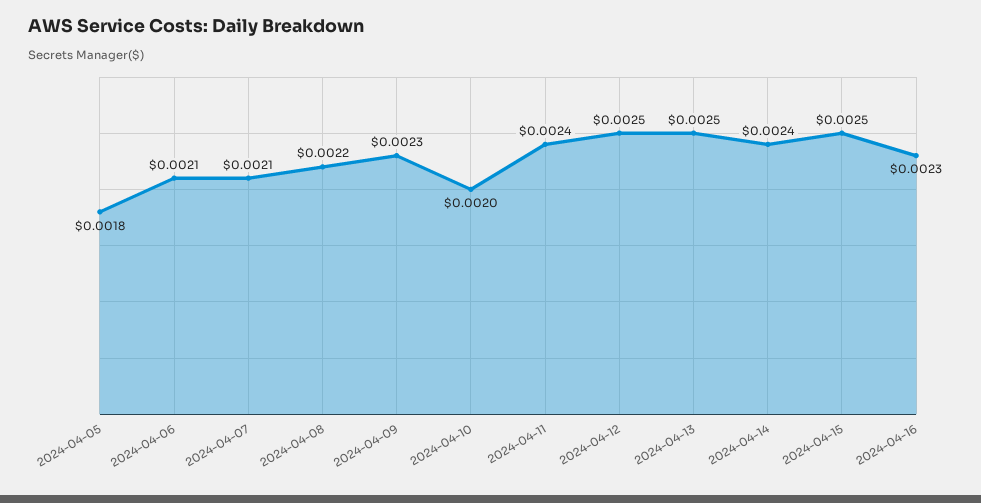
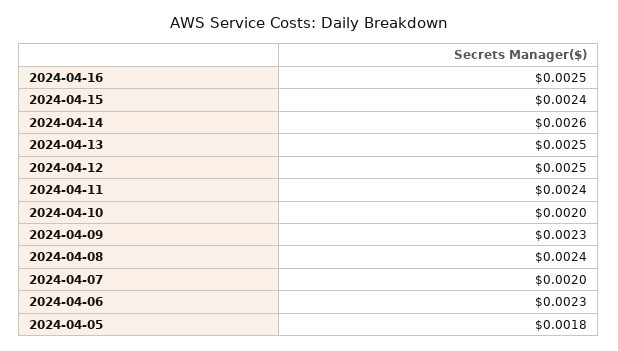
  {
    "2024-04-05": 0.0018,
-   "2024-04-06": 0.0021,
+   "2024-04-06": 0.0023,
-   "2024-04-07": 0.0021,
+   "2024-04-07": 0.002,
-   "2024-04-08": 0.0022,
+   "2024-04-08": 0.0024,
    "2024-04-09": 0.0023,
    "2024-04-10": 0.002,
    "2024-04-11": 0.0024,
    "2024-04-12": 0.0025,
    "2024-04-13": 0.0025,
-   "2024-04-14": 0.0024,
+   "2024-04-14": 0.0026,
-   "2024-04-15": 0.0025,
+   "2024-04-15": 0.0024,
-   "2024-04-16": 0.0023
+   "2024-04-16": 0.0025
  }

